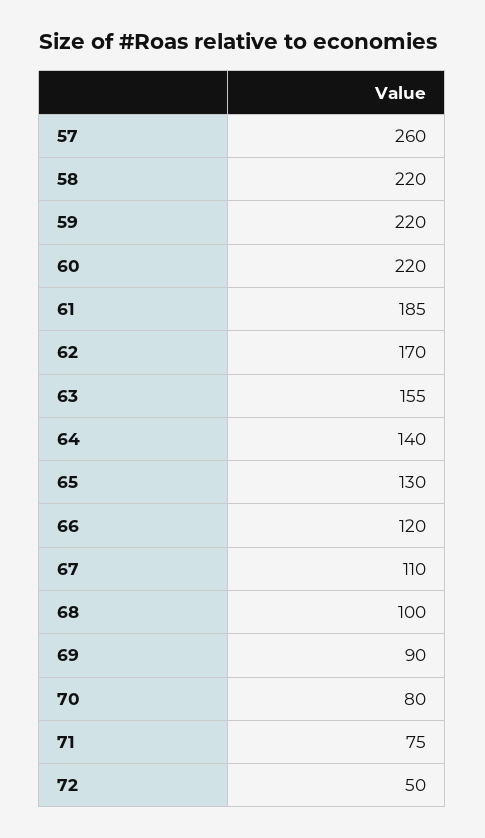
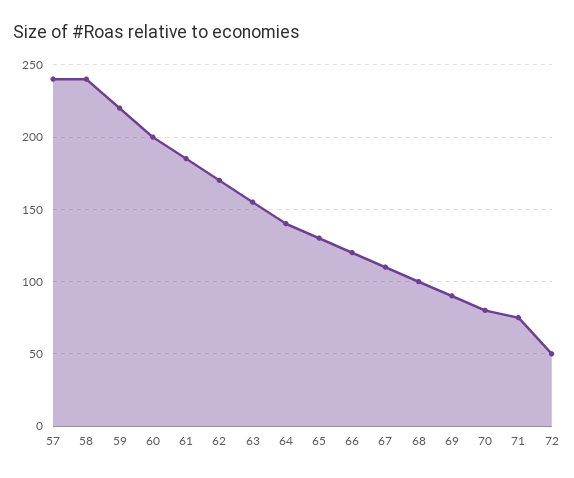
  {
-   "57": 260,
+   "57": 240,
-   "58": 220,
+   "58": 240,
    "59": 220,
-   "60": 220,
+   "60": 200,
    "61": 185,
    "62": 170,
    "63": 155,
    "64": 140,
    "65": 130,
    "66": 120,
    "67": 110,
    "68": 100,
    "69": 90,
    "70": 80,
    "71": 75,
    "72": 50
  }

